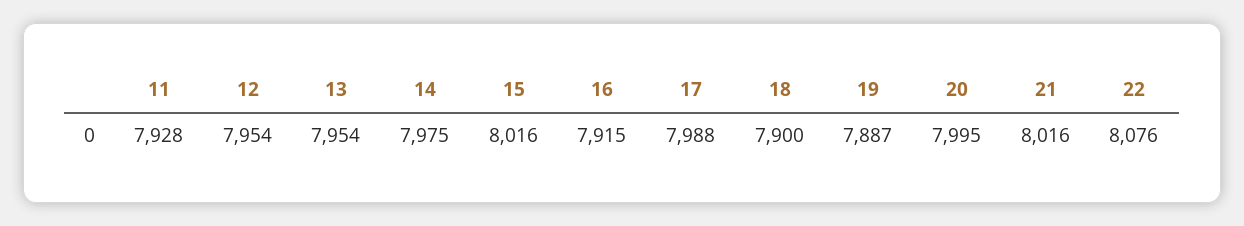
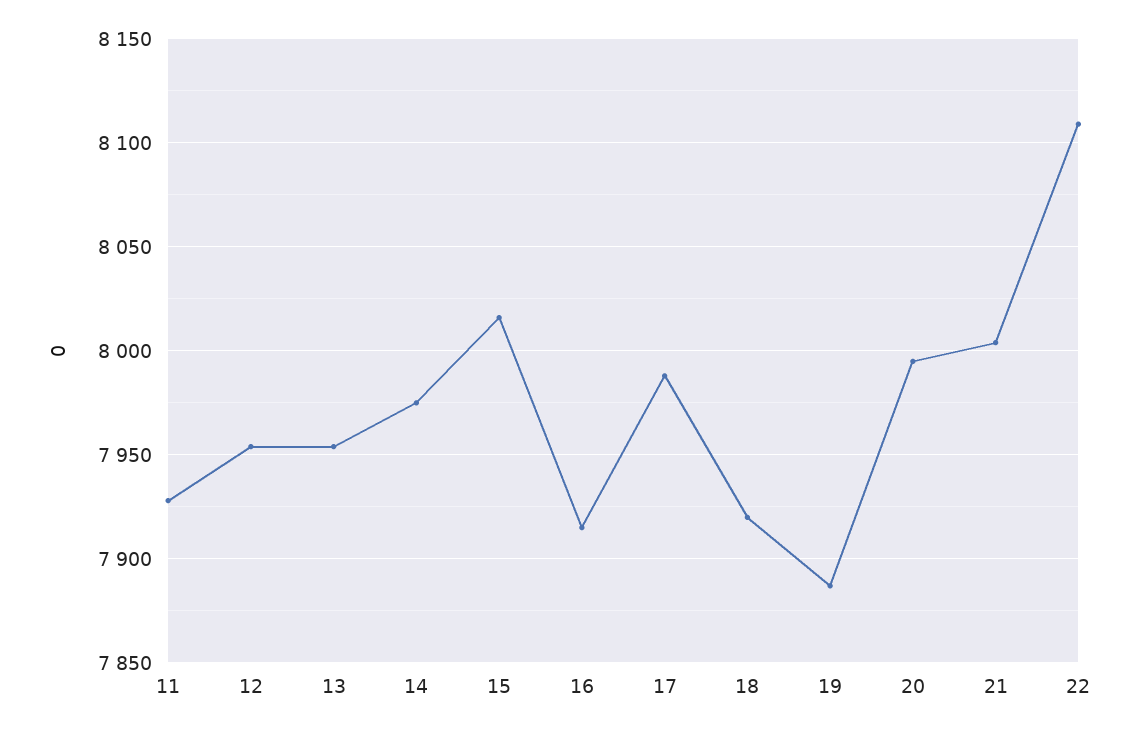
  {
    "11": 7928,
    "12": 7954,
    "13": 7954,
    "14": 7975,
    "15": 8016,
    "16": 7915,
    "17": 7988,
-   "18": 7900,
+   "18": 7920,
    "19": 7887,
    "20": 7995,
-   "21": 8016,
+   "21": 8005,
-   "22": 8076
+   "22": 8110
  }

